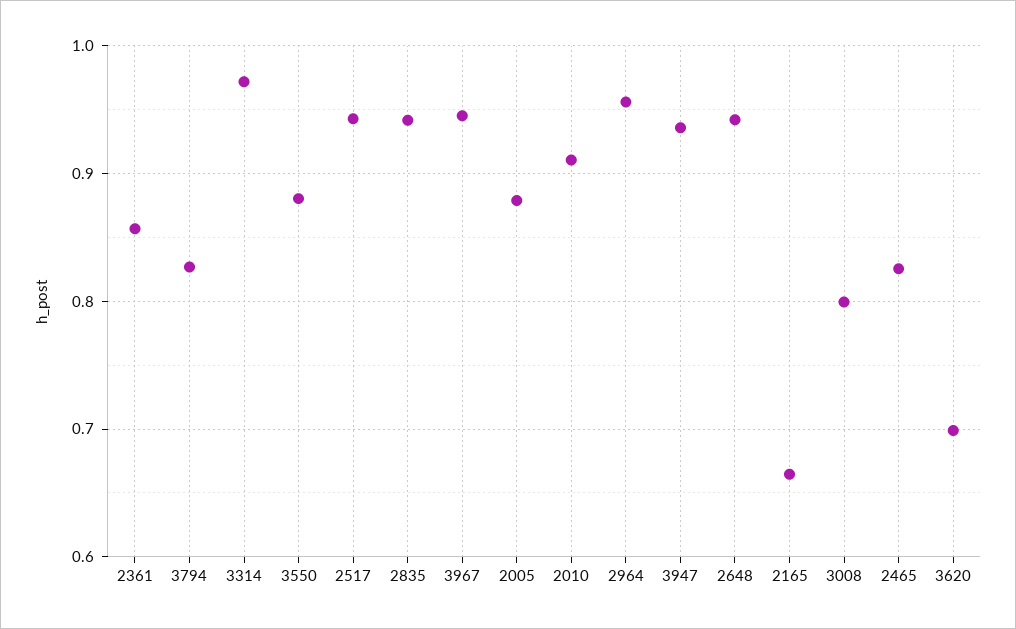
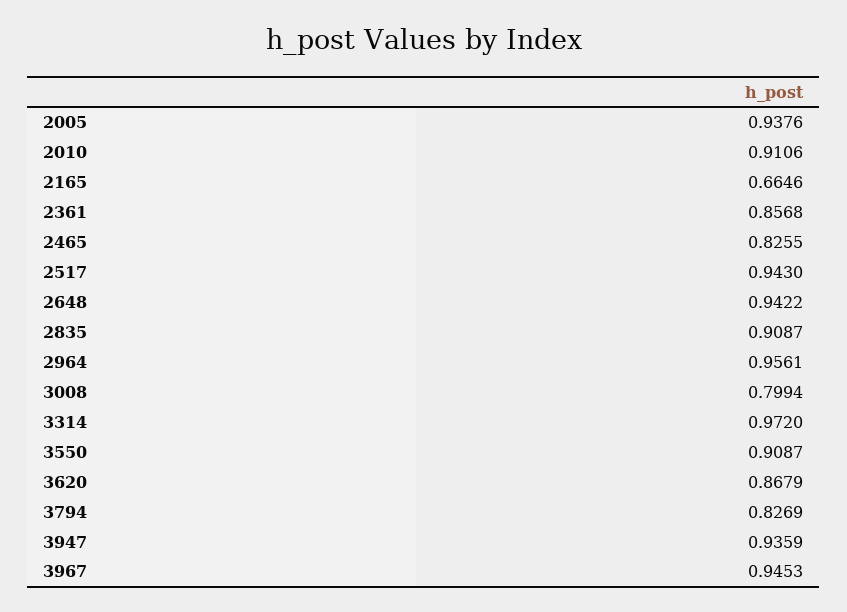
  {
    "2361": 0.8568,
    "3794": 0.8269,
    "3314": 0.972,
-   "3550": 0.88,
+   "3550": 0.9087,
    "2517": 0.943,
-   "2835": 0.94,
+   "2835": 0.9087,
    "3967": 0.9453,
-   "2005": 0.88,
+   "2005": 0.9376,
    "2010": 0.9106,
    "2964": 0.9561,
    "3947": 0.9359,
    "2648": 0.9422,
    "2165": 0.6646,
    "3008": 0.7994,
    "2465": 0.8255,
-   "3620": 0.7
+   "3620": 0.8679
  }

